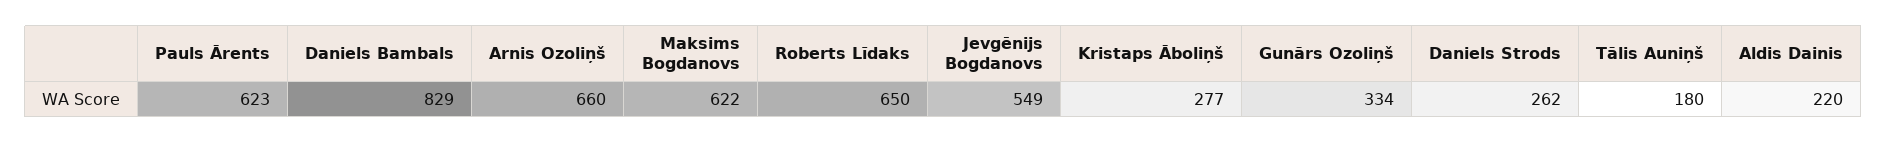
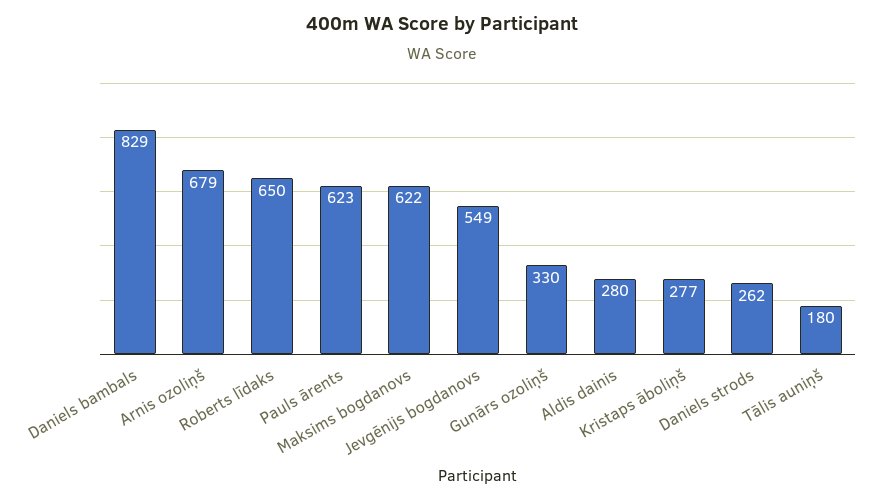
  {
    "Pauls Ārents": 623,
    "Daniels Bambals": 829,
-   "Arnis Ozoliņš": 660,
+   "Arnis Ozoliņš": 679,
    "Maksims Bogdanovs": 622,
    "Roberts Līdaks": 650,
    "Jevgēnijs Bogdanovs": 549,
    "Kristaps Āboliņš": 277,
-   "Gunārs Ozoliņš": 334,
+   "Gunārs Ozoliņš": 330,
    "Daniels Strods": 262,
    "Tālis Auniņš": 180,
-   "Aldis Dainis": 220
+   "Aldis Dainis": 280
  }

